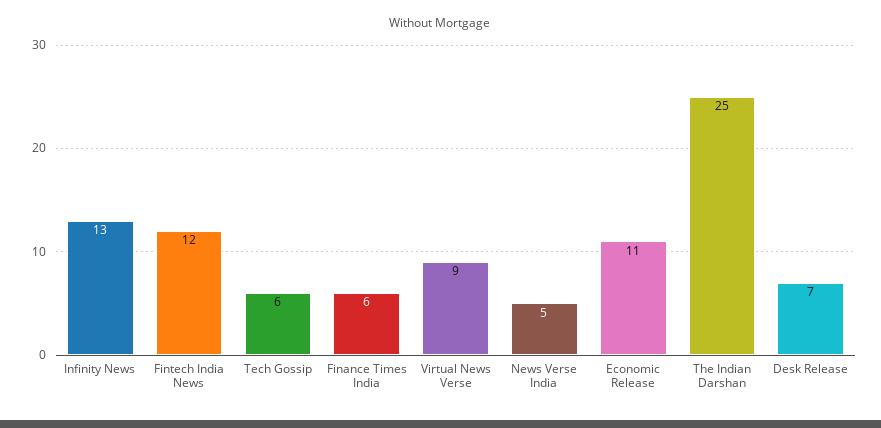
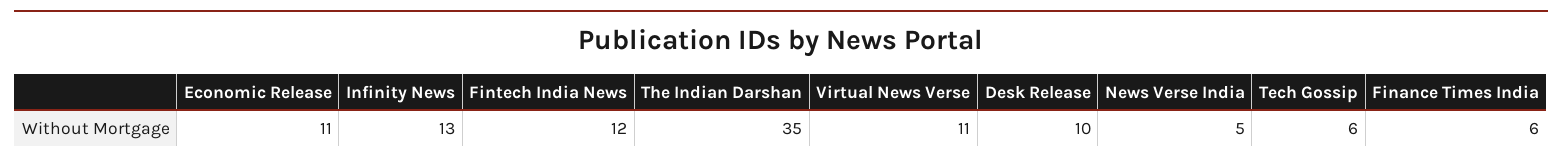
  {
    "Infinity News": 13,
    "Fintech India News": 12,
    "Tech Gossip": 6,
    "Finance Times India": 6,
-   "Virtual News Verse": 9,
+   "Virtual News Verse": 11,
    "News Verse India": 5,
    "Economic Release": 11,
-   "The Indian Darshan": 25,
+   "The Indian Darshan": 35,
-   "Desk Release": 7
+   "Desk Release": 10
  }

